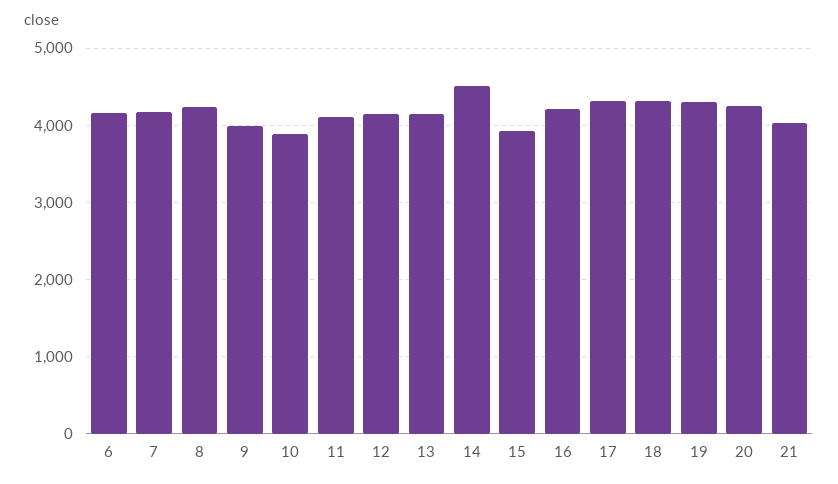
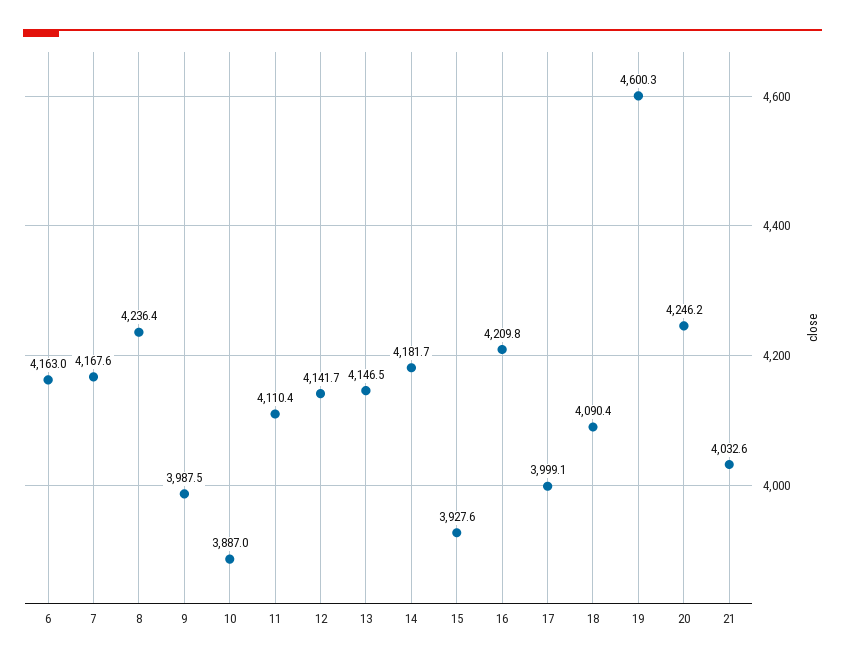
  {
    "6": 4163,
    "7": 4167.6,
    "8": 4236.4,
    "9": 3987.5,
    "10": 3887,
    "11": 4110.4,
    "12": 4141.7,
    "13": 4146.5,
-   "14": 4500,
+   "14": 4181.7,
    "15": 3927.6,
    "16": 4209.8,
-   "17": 4300,
+   "17": 3999.1,
-   "18": 4300,
+   "18": 4090.4,
-   "19": 4300,
+   "19": 4600.3,
    "20": 4246.2,
    "21": 4032.6
  }

